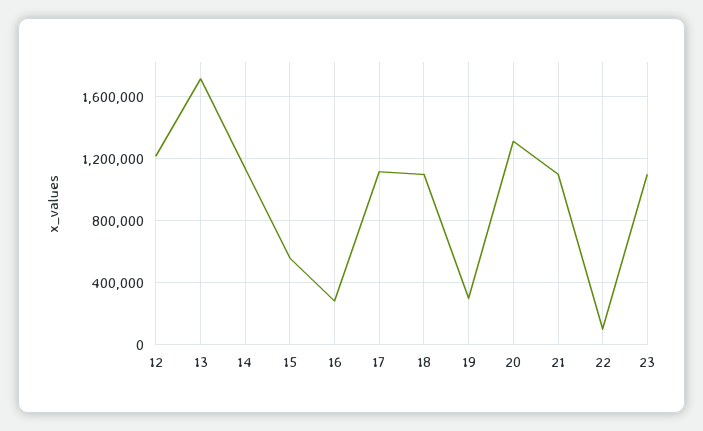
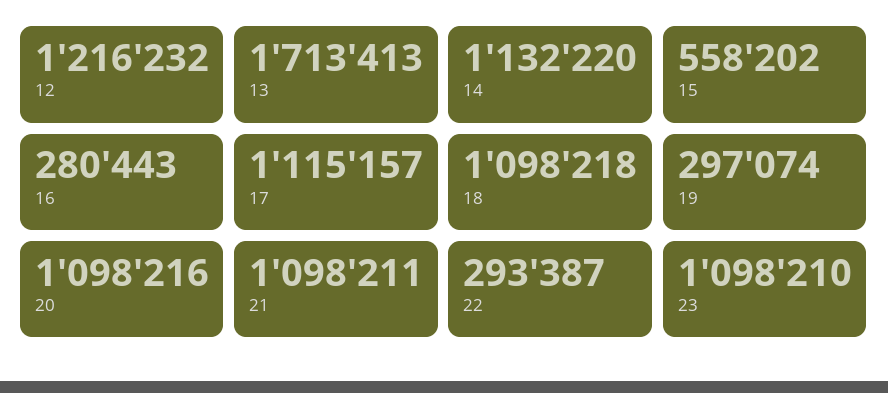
  {
    "12": 1216232,
    "13": 1713413,
    "14": 1132220,
    "15": 558202,
    "16": 280443,
    "17": 1115157,
    "18": 1098218,
    "19": 297074,
-   "20": 1300000,
+   "20": 1098216,
    "21": 1098211,
-   "22": 100000,
+   "22": 293387,
    "23": 1098210
  }

